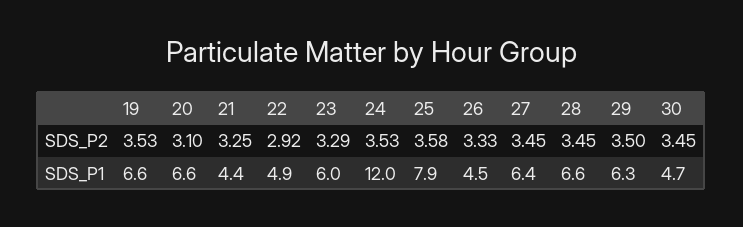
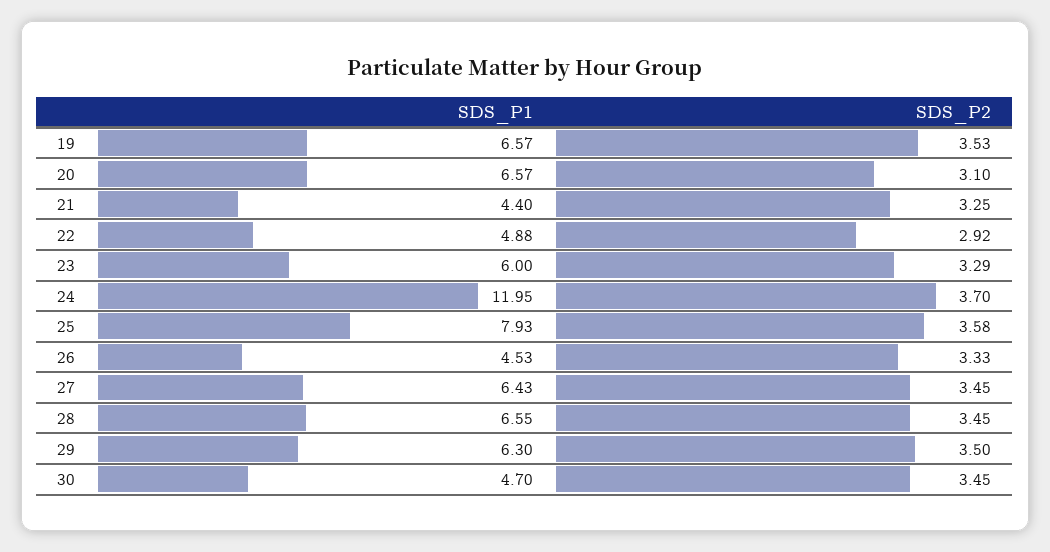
  {
    "19": {
      "SDS_P2": 3.53,
      "SDS_P1": 6.57
    },
    "20": {
      "SDS_P2": 3.1,
      "SDS_P1": 6.57
    },
    "21": {
      "SDS_P2": 3.25,
      "SDS_P1": 4.4
    },
    "22": {
      "SDS_P2": 2.92,
      "SDS_P1": 4.88
    },
    "23": {
      "SDS_P2": 3.29,
      "SDS_P1": 6
    },
    "24": {
-     "SDS_P2": 3.53,
+     "SDS_P2": 3.7,
      "SDS_P1": 11.95
    },
    "25": {
      "SDS_P2": 3.58,
      "SDS_P1": 7.93
    },
    "26": {
      "SDS_P2": 3.33,
      "SDS_P1": 4.53
    },
    "27": {
      "SDS_P2": 3.45,
      "SDS_P1": 6.43
    },
    "28": {
      "SDS_P2": 3.45,
      "SDS_P1": 6.55
    },
    "29": {
      "SDS_P2": 3.5,
      "SDS_P1": 6.3
    },
    "30": {
      "SDS_P2": 3.45,
      "SDS_P1": 4.7
    }
  }

